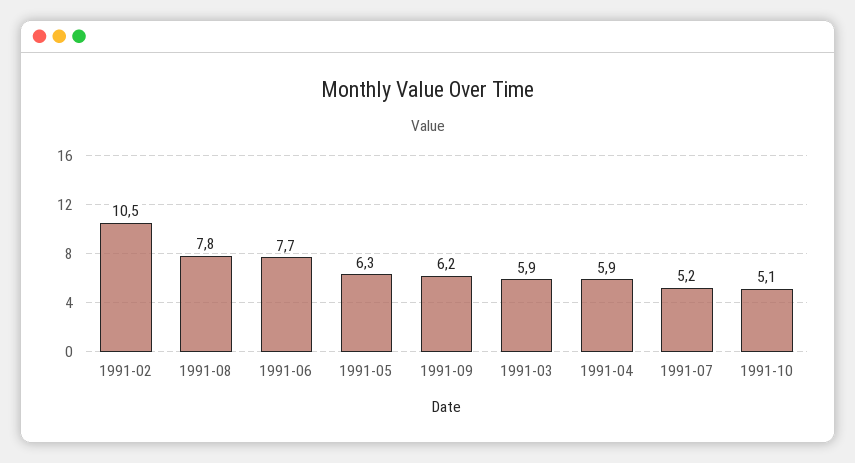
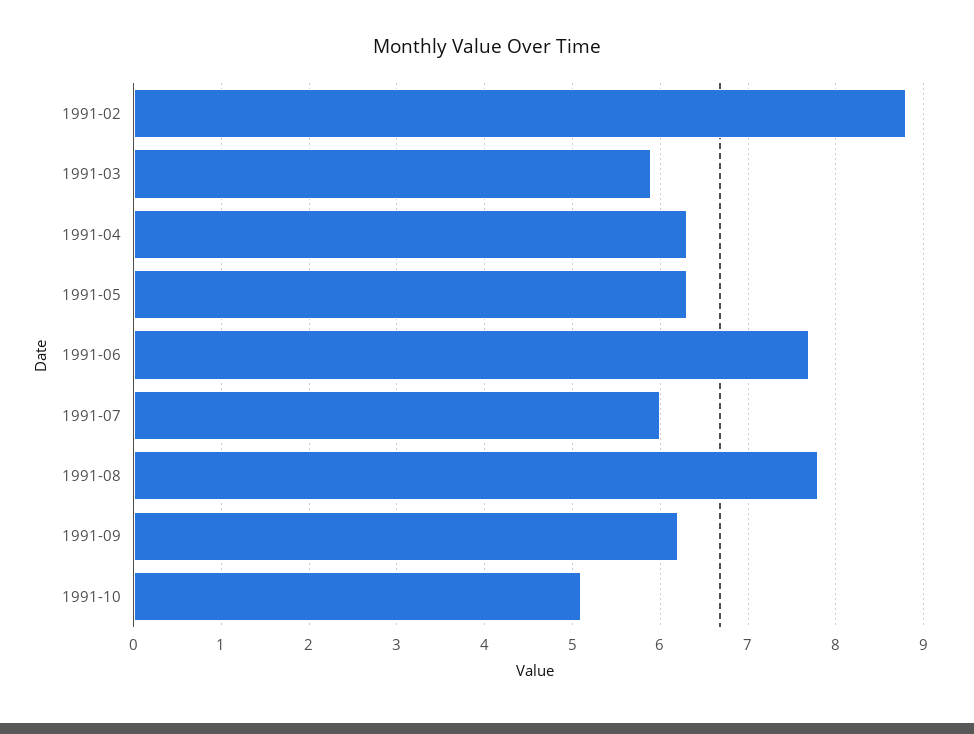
  {
-   "1991-02": 10.5,
+   "1991-02": 8.8,
    "1991-08": 7.8,
    "1991-06": 7.7,
    "1991-05": 6.3,
    "1991-09": 6.2,
    "1991-03": 5.9,
-   "1991-04": 5.9,
+   "1991-04": 6.3,
-   "1991-07": 5.2,
+   "1991-07": 6,
    "1991-10": 5.1
  }

